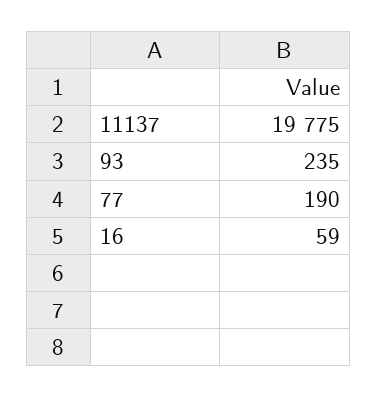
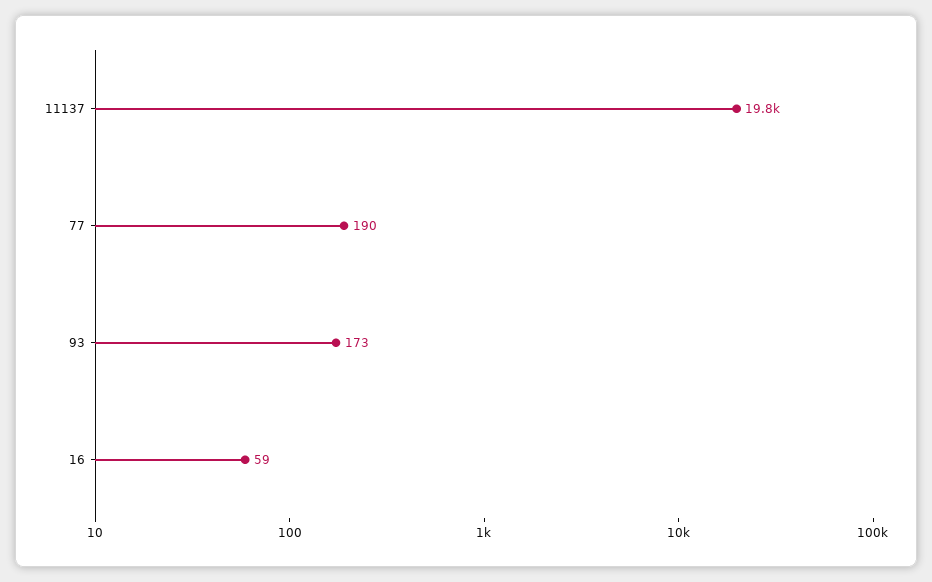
  {
    "11137": 19775,
-   "93": 235,
+   "93": 173,
    "77": 190,
    "16": 59
  }

